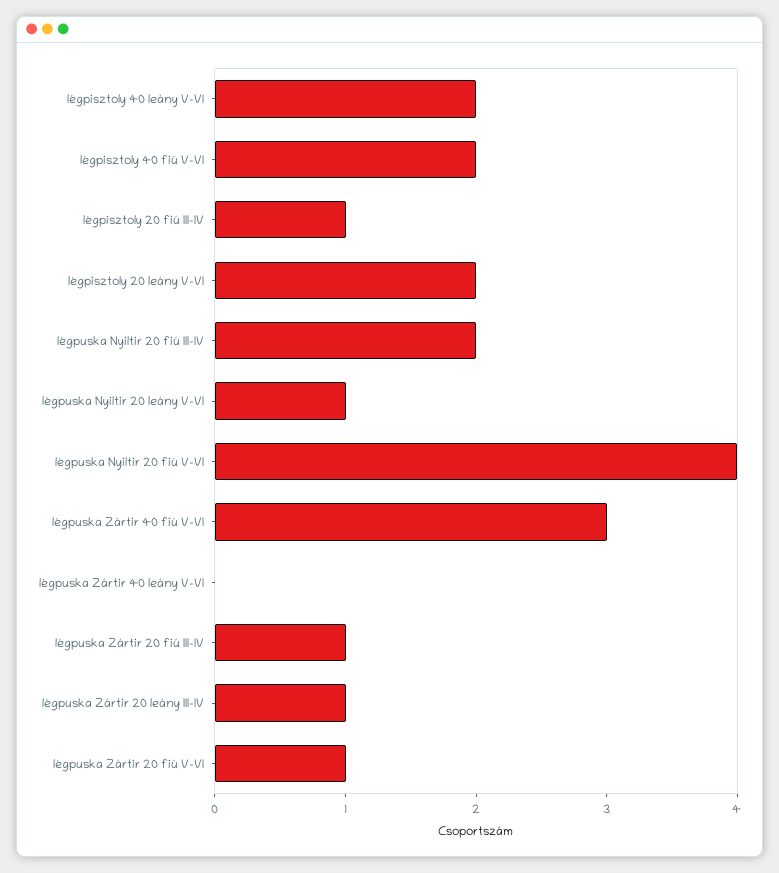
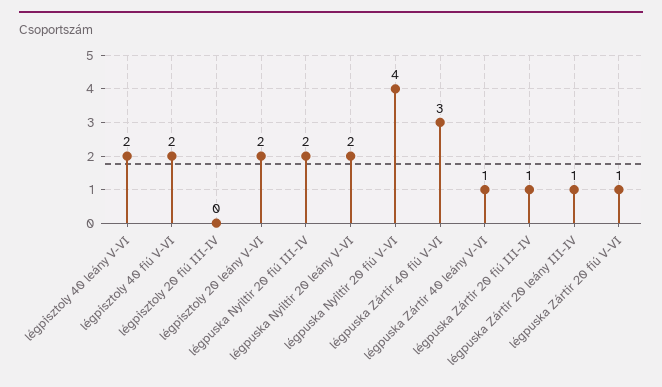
  {
    "légpisztoly 40 leány V-VI": 2,
    "légpisztoly 40 fiú V-VI": 2,
-   "légpisztoly 20 fiú III-IV": 1,
+   "légpisztoly 20 fiú III-IV": 0,
    "légpisztoly 20 leány V-VI": 2,
    "légpuska Nyiltir 20 fiú III-IV": 2,
-   "légpuska Nyiltir 20 leány V-VI": 1,
+   "légpuska Nyiltir 20 leány V-VI": 2,
    "légpuska Nyiltir 20 fiú V-VI": 4,
    "légpuska Zártir 40 fiú V-VI": 3,
-   "légpuska Zártir 40 leány V-VI": 0,
+   "légpuska Zártir 40 leány V-VI": 1,
    "légpuska Zártir 20 fiú III-IV": 1,
    "légpuska Zártir 20 leány III-IV": 1,
    "légpuska Zártir 20 fiú V-VI": 1
  }

